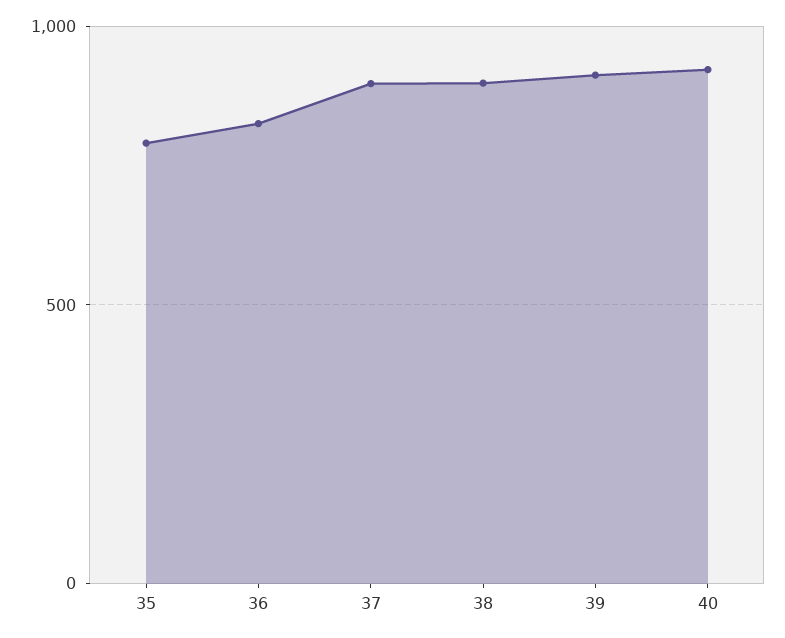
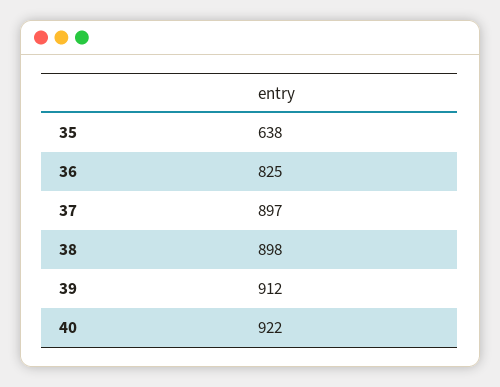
  {
-   "35": 800,
+   "35": 638,
    "36": 825,
    "37": 897,
    "38": 898,
    "39": 912,
    "40": 922
  }

